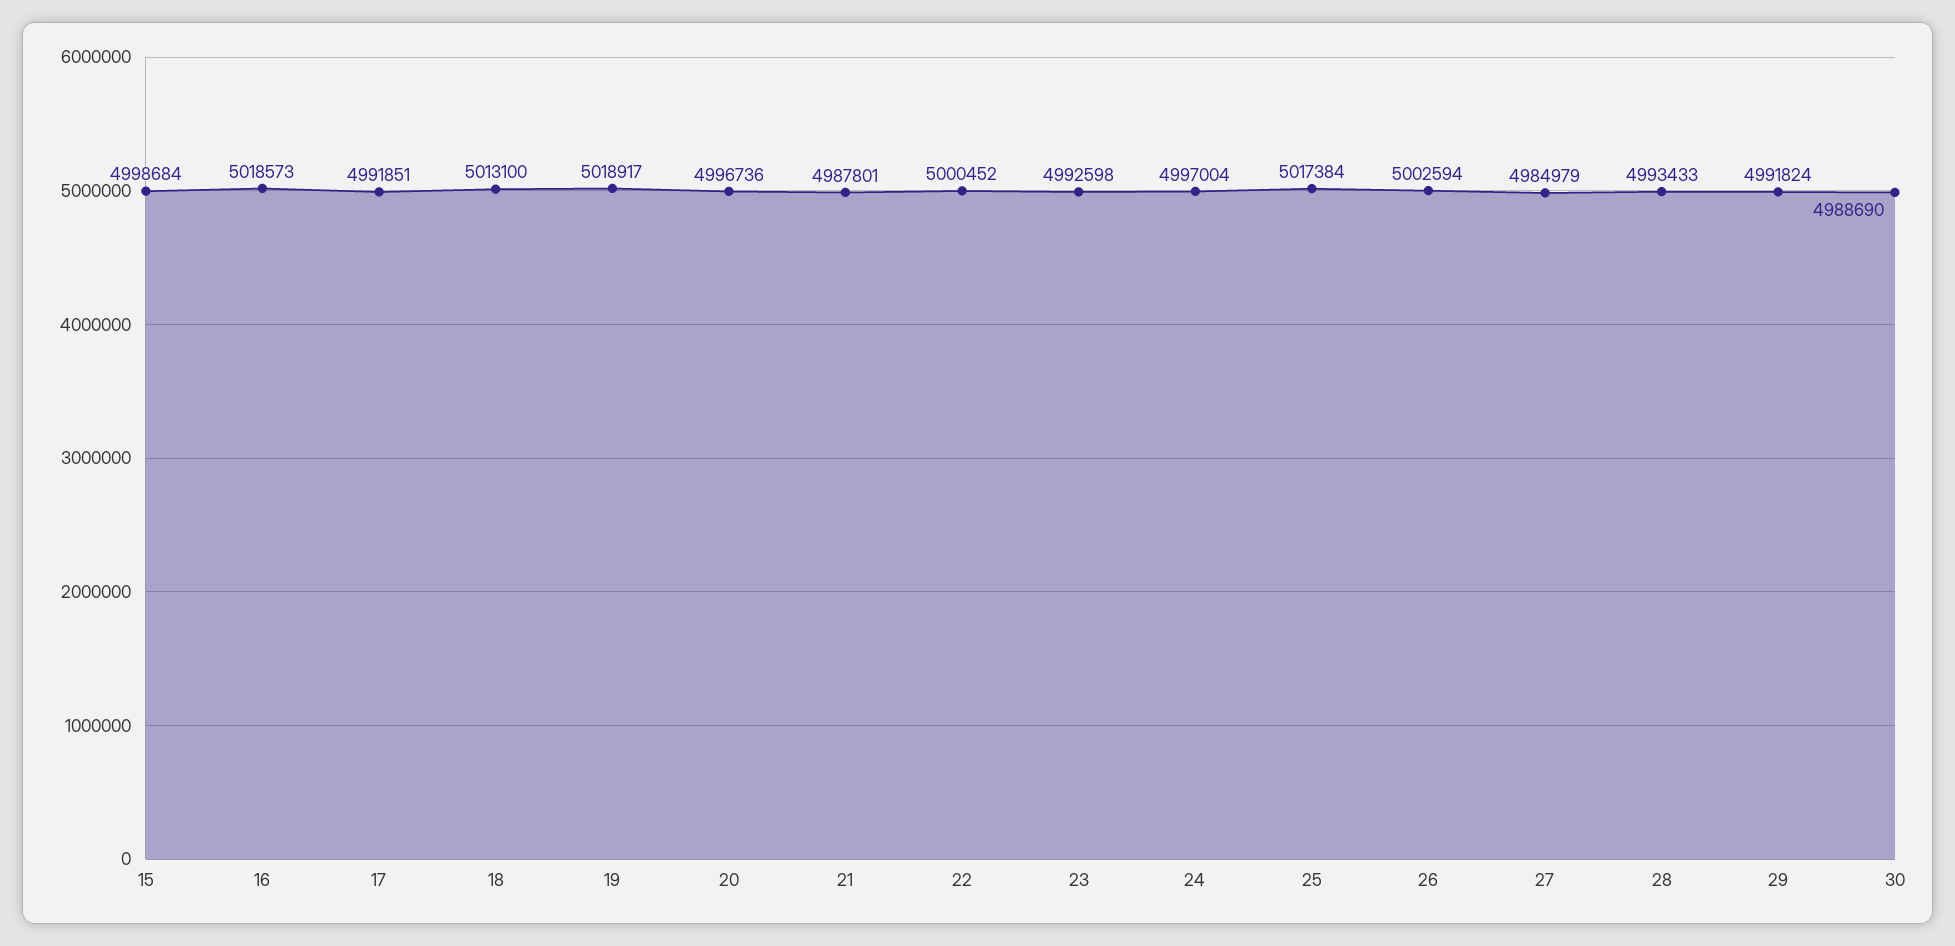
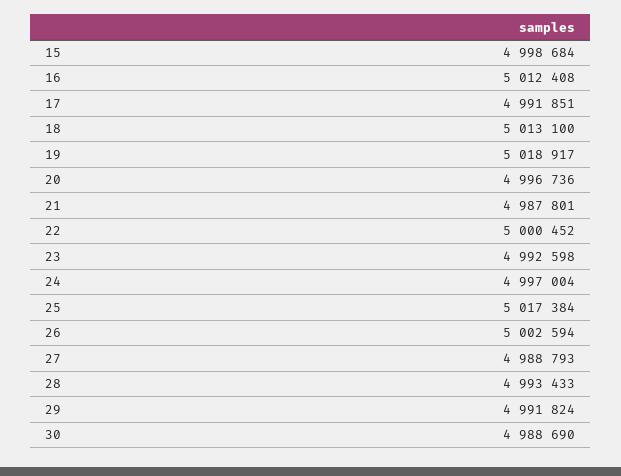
  {
    "15": 4998684,
-   "16": 5018573,
+   "16": 5012408,
    "17": 4991851,
    "18": 5013100,
    "19": 5018917,
    "20": 4996736,
    "21": 4987801,
    "22": 5000452,
    "23": 4992598,
    "24": 4997004,
    "25": 5017384,
    "26": 5002594,
-   "27": 4984979,
+   "27": 4988793,
    "28": 4993433,
    "29": 4991824,
    "30": 4988690
  }

